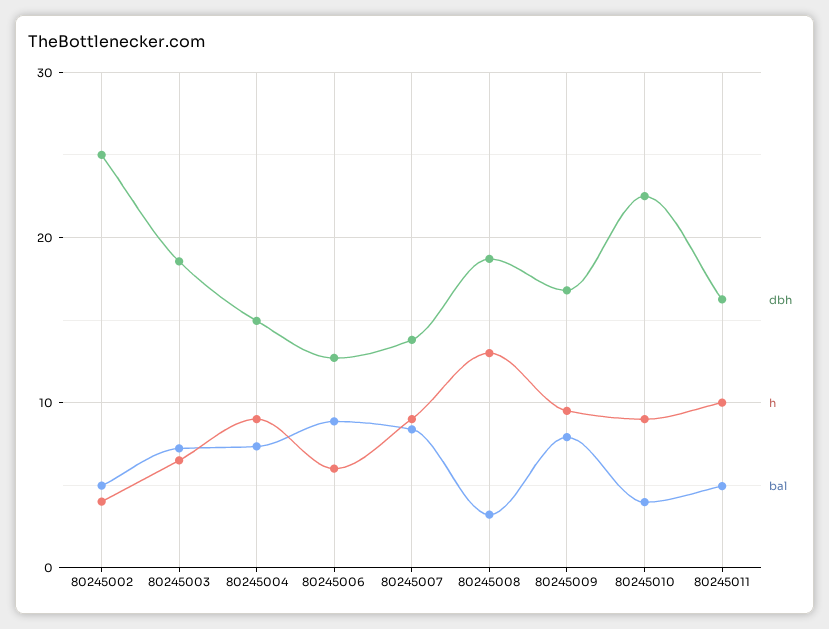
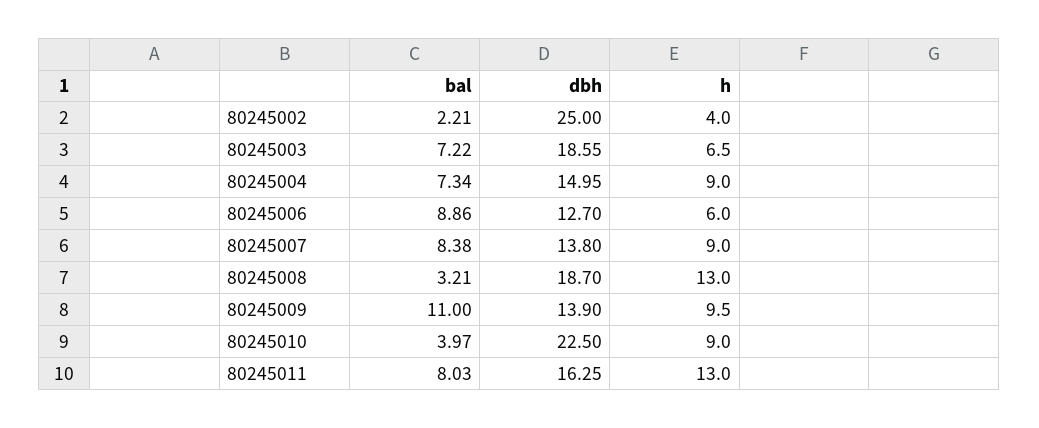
  {
    "dbh": {
      "80245002": 25,
      "80245003": 18.55,
      "80245004": 14.95,
      "80245006": 12.7,
      "80245007": 13.8,
      "80245008": 18.7,
-     "80245009": 17,
+     "80245009": 13.9,
      "80245010": 22.5,
      "80245011": 16.25
    },
    "h": {
      "80245002": 4,
      "80245003": 6.5,
      "80245004": 9,
      "80245006": 6,
      "80245007": 9,
      "80245008": 13,
      "80245009": 9.5,
      "80245010": 9,
-     "80245011": 10
+     "80245011": 13
    },
    "bal": {
-     "80245002": 5,
+     "80245002": 2.21,
      "80245003": 7.22,
      "80245004": 7.34,
      "80245006": 8.86,
      "80245007": 8.38,
      "80245008": 3.21,
-     "80245009": 8,
+     "80245009": 11,
      "80245010": 3.97,
-     "80245011": 5
+     "80245011": 8.03
    }
  }

